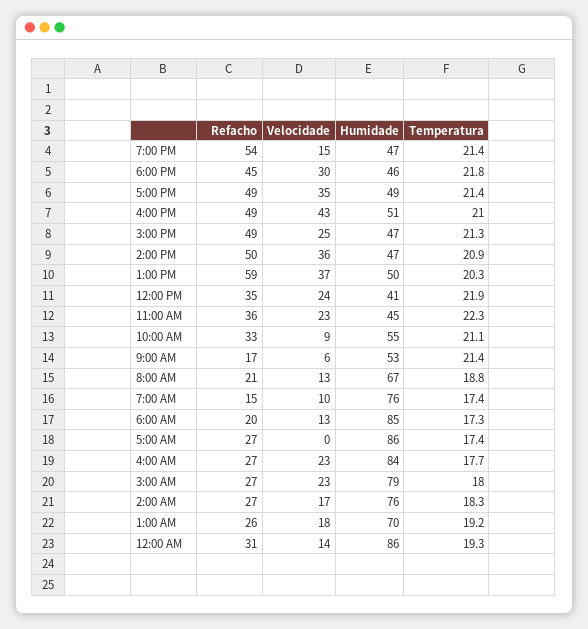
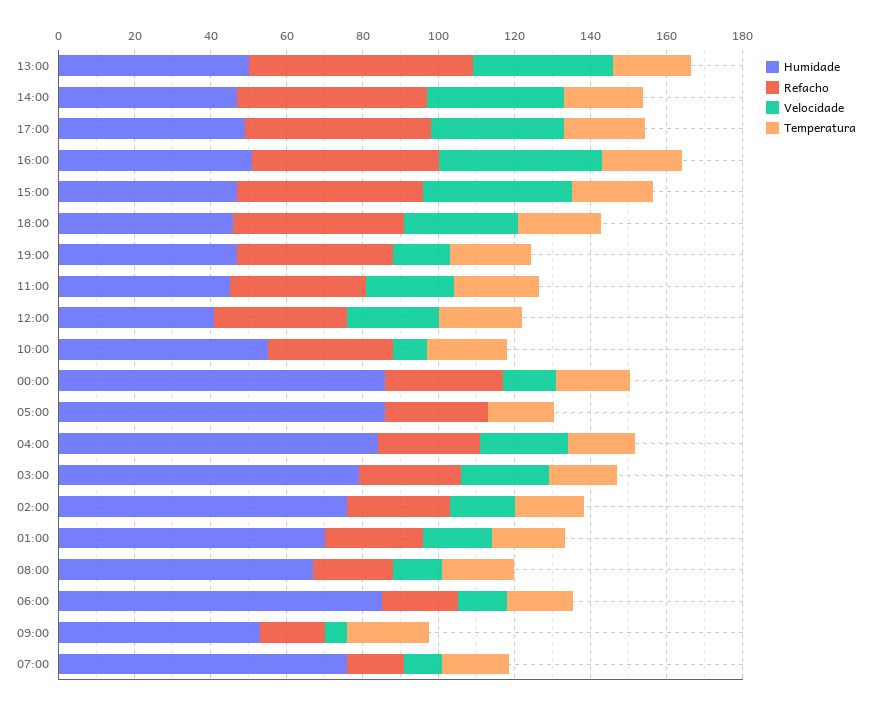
  {
    "Refacho": {
-     "7:00 PM": 54,
+     "7:00 PM": 40,
      "6:00 PM": 45,
      "5:00 PM": 49,
      "4:00 PM": 49,
      "3:00 PM": 49,
      "2:00 PM": 50,
      "1:00 PM": 59,
      "12:00 PM": 35,
      "11:00 AM": 36,
      "10:00 AM": 33,
      "9:00 AM": 17,
      "8:00 AM": 21,
      "7:00 AM": 15,
      "6:00 AM": 20,
      "5:00 AM": 27,
      "4:00 AM": 27,
      "3:00 AM": 27,
      "2:00 AM": 27,
      "1:00 AM": 26,
      "12:00 AM": 31
    },
    "Velocidade": {
      "7:00 PM": 15,
      "6:00 PM": 30,
      "5:00 PM": 35,
      "4:00 PM": 43,
-     "3:00 PM": 25,
+     "3:00 PM": 40,
      "2:00 PM": 36,
      "1:00 PM": 37,
      "12:00 PM": 24,
      "11:00 AM": 23,
      "10:00 AM": 9,
      "9:00 AM": 6,
      "8:00 AM": 13,
      "7:00 AM": 10,
      "6:00 AM": 13,
      "5:00 AM": 0,
      "4:00 AM": 23,
      "3:00 AM": 23,
      "2:00 AM": 17,
      "1:00 AM": 18,
      "12:00 AM": 14
    },
    "Humidade": {
      "7:00 PM": 47,
      "6:00 PM": 46,
      "5:00 PM": 49,
      "4:00 PM": 51,
      "3:00 PM": 47,
      "2:00 PM": 47,
      "1:00 PM": 50,
      "12:00 PM": 41,
      "11:00 AM": 45,
      "10:00 AM": 55,
      "9:00 AM": 53,
      "8:00 AM": 67,
      "7:00 AM": 76,
      "6:00 AM": 85,
      "5:00 AM": 86,
      "4:00 AM": 84,
      "3:00 AM": 79,
      "2:00 AM": 76,
      "1:00 AM": 70,
      "12:00 AM": 86
    },
    "Temperatura": {
      "7:00 PM": 21.4,
      "6:00 PM": 21.8,
      "5:00 PM": 21.4,
      "4:00 PM": 21,
      "3:00 PM": 21.3,
      "2:00 PM": 20.9,
      "1:00 PM": 20.3,
      "12:00 PM": 21.9,
      "11:00 AM": 22.3,
      "10:00 AM": 21.1,
      "9:00 AM": 21.4,
      "8:00 AM": 18.8,
      "7:00 AM": 17.4,
      "6:00 AM": 17.3,
      "5:00 AM": 17.4,
      "4:00 AM": 17.7,
      "3:00 AM": 18,
      "2:00 AM": 18.3,
      "1:00 AM": 19.2,
      "12:00 AM": 19.3
    }
  }

